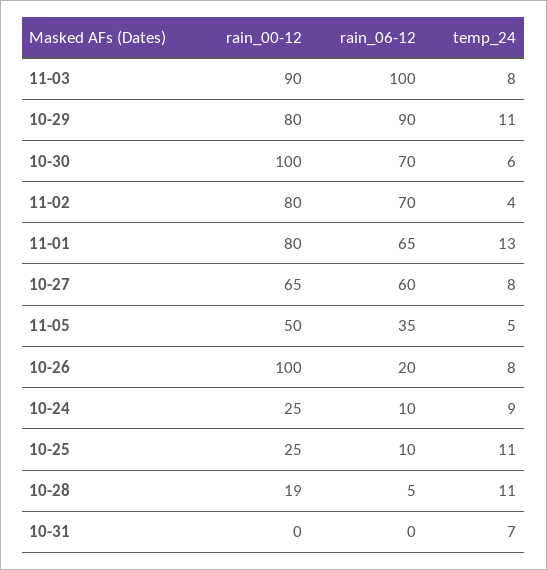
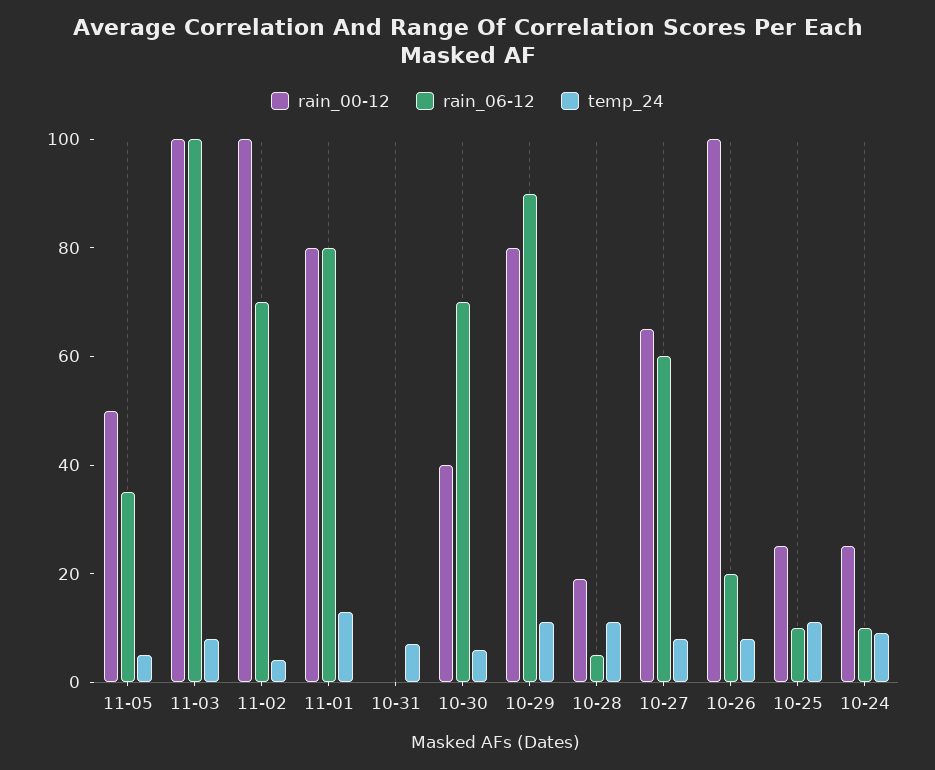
  {
    "rain_00-12": {
-     "11-03": 90,
+     "11-03": 100,
      "10-29": 80,
-     "10-30": 100,
+     "10-30": 40,
-     "11-02": 80,
+     "11-02": 100,
      "11-01": 80,
      "10-27": 65,
      "11-05": 50,
      "10-26": 100,
      "10-24": 25,
      "10-25": 25,
      "10-28": 19,
      "10-31": 0
    },
    "rain_06-12": {
      "11-03": 100,
      "10-29": 90,
      "10-30": 70,
      "11-02": 70,
-     "11-01": 65,
+     "11-01": 80,
      "10-27": 60,
      "11-05": 35,
      "10-26": 20,
      "10-24": 10,
      "10-25": 10,
      "10-28": 5,
      "10-31": 0
    },
    "temp_24": {
      "11-03": 8,
      "10-29": 11,
      "10-30": 6,
      "11-02": 4,
      "11-01": 13,
      "10-27": 8,
      "11-05": 5,
      "10-26": 8,
      "10-24": 9,
      "10-25": 11,
      "10-28": 11,
      "10-31": 7
    }
  }

